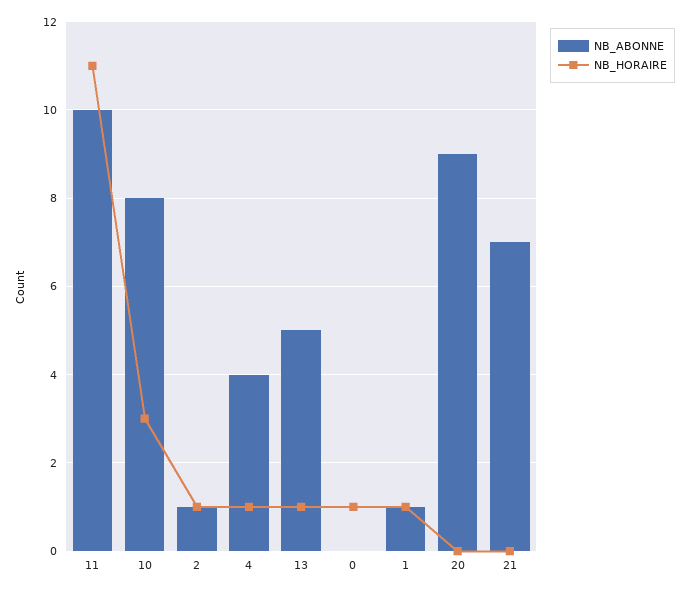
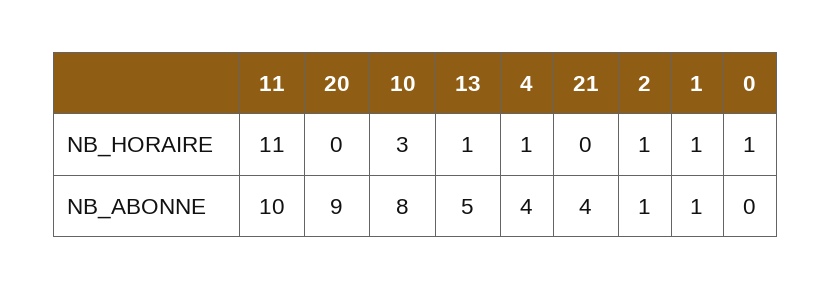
  {
    "NB_ABONNE": {
      "11": 10,
      "10": 8,
      "2": 1,
      "4": 4,
      "13": 5,
      "0": 0,
      "1": 1,
      "20": 9,
-     "21": 7
+     "21": 4
    },
    "NB_HORAIRE": {
      "11": 11,
      "10": 3,
      "2": 1,
      "4": 1,
      "13": 1,
      "0": 1,
      "1": 1,
      "20": 0,
      "21": 0
    }
  }

